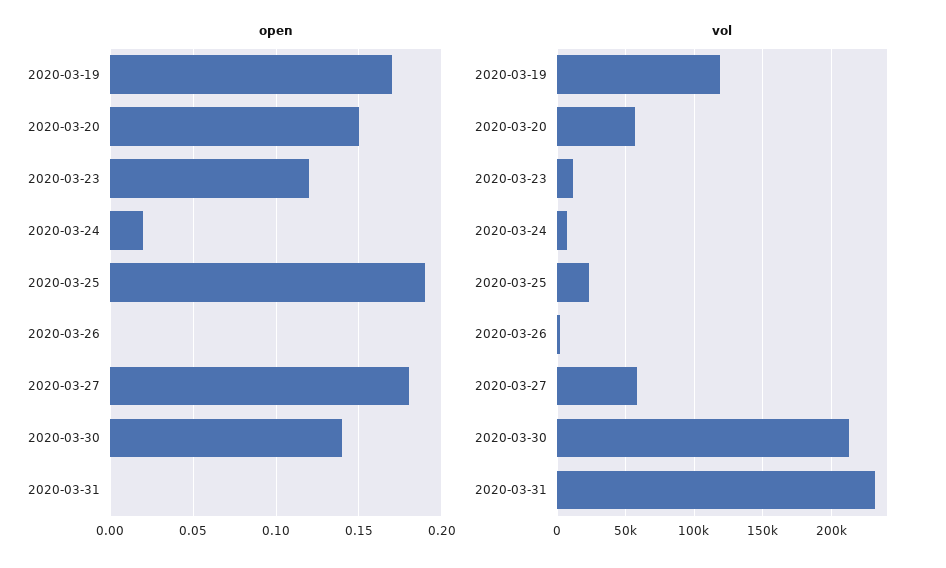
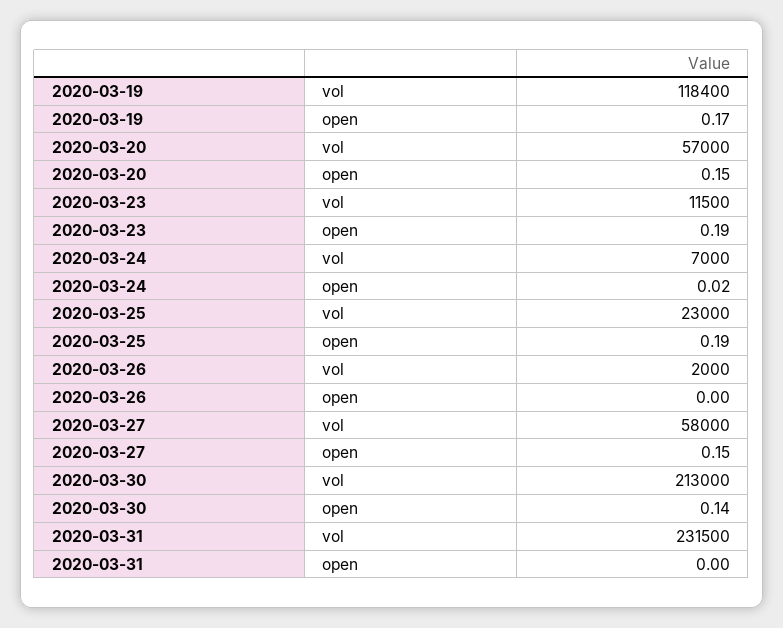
  {
    "open": {
      "2020-03-19": 0.17,
      "2020-03-20": 0.15,
-     "2020-03-23": 0.12,
+     "2020-03-23": 0.19,
      "2020-03-24": 0.02,
      "2020-03-25": 0.19,
      "2020-03-26": 0,
-     "2020-03-27": 0.18,
+     "2020-03-27": 0.15,
      "2020-03-30": 0.14,
      "2020-03-31": 0
    },
    "vol": {
      "2020-03-19": 118400,
      "2020-03-20": 57000,
      "2020-03-23": 11500,
      "2020-03-24": 7000,
      "2020-03-25": 23000,
      "2020-03-26": 2000,
      "2020-03-27": 58000,
      "2020-03-30": 213000,
      "2020-03-31": 231500
    }
  }

